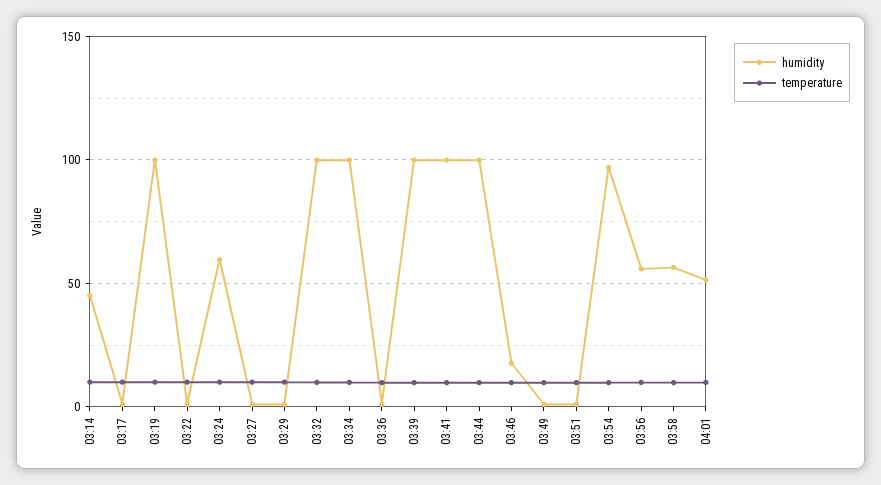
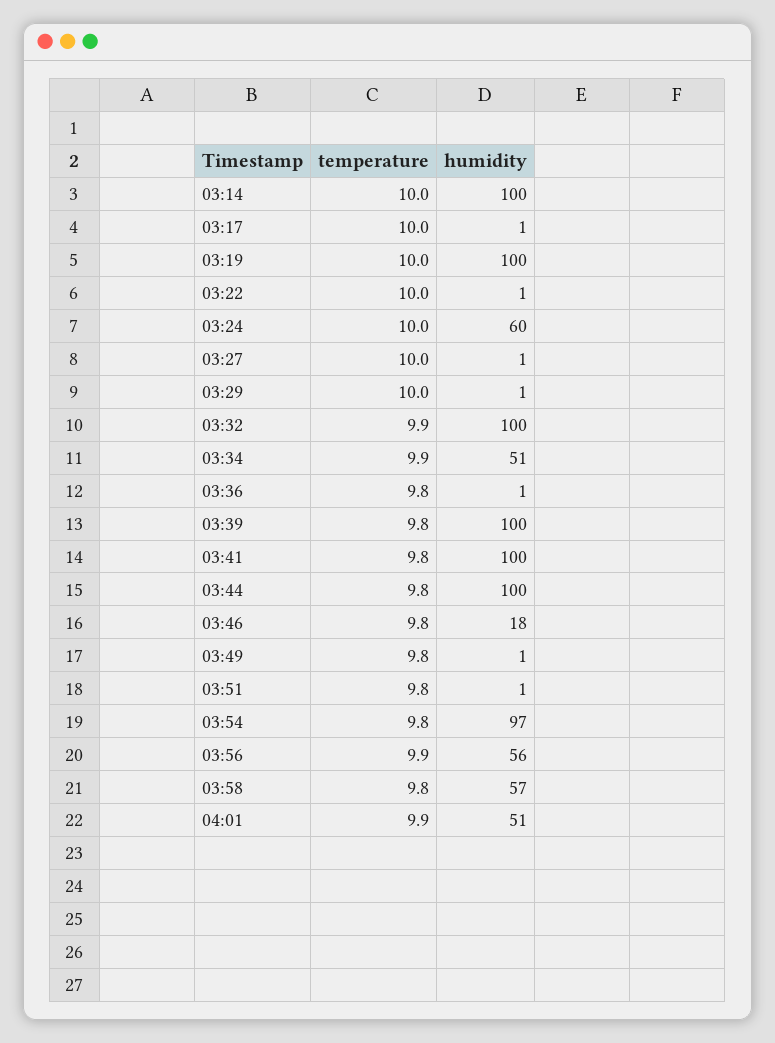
  {
    "humidity": {
-     "03:14": 45,
+     "03:14": 100,
      "03:17": 1,
      "03:19": 100,
      "03:22": 1,
      "03:24": 60,
      "03:27": 1,
      "03:29": 1,
      "03:32": 100,
-     "03:34": 100,
+     "03:34": 51,
      "03:36": 1,
      "03:39": 100,
      "03:41": 100,
      "03:44": 100,
      "03:46": 18,
      "03:49": 1,
      "03:51": 1,
      "03:54": 97,
      "03:56": 56,
      "03:58": 57,
      "04:01": 51
    },
    "temperature": {
      "03:14": 10,
      "03:17": 10,
      "03:19": 10,
      "03:22": 10,
      "03:24": 10,
      "03:27": 10,
      "03:29": 10,
      "03:32": 9.9,
      "03:34": 9.9,
      "03:36": 9.8,
      "03:39": 9.8,
      "03:41": 9.8,
      "03:44": 9.8,
      "03:46": 9.8,
      "03:49": 9.8,
      "03:51": 9.8,
      "03:54": 9.8,
      "03:56": 9.9,
      "03:58": 9.8,
      "04:01": 9.9
    }
  }

